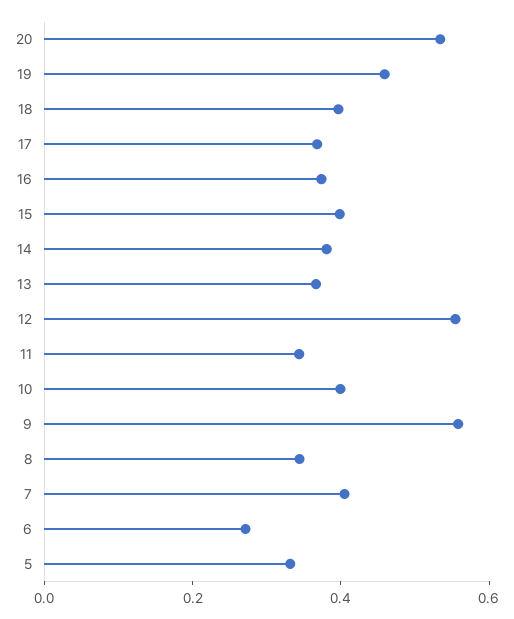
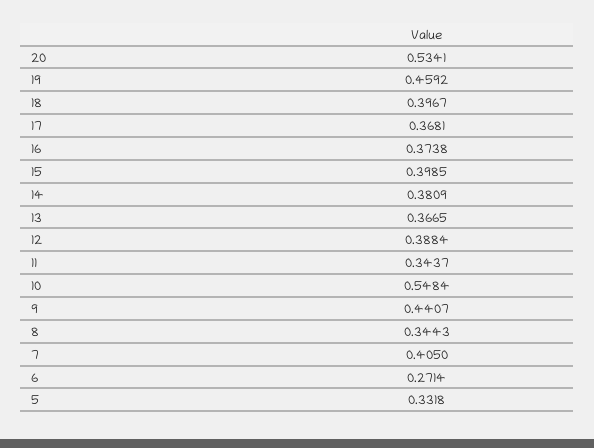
  {
    "20": 0.5341,
    "19": 0.4592,
    "18": 0.3967,
    "17": 0.3681,
    "16": 0.3738,
    "15": 0.3985,
    "14": 0.3809,
    "13": 0.3665,
-   "12": 0.55,
+   "12": 0.3884,
    "11": 0.3437,
-   "10": 0.4,
+   "10": 0.5484,
-   "9": 0.55,
+   "9": 0.4407,
    "8": 0.3443,
    "7": 0.405,
    "6": 0.2714,
    "5": 0.3318
  }

